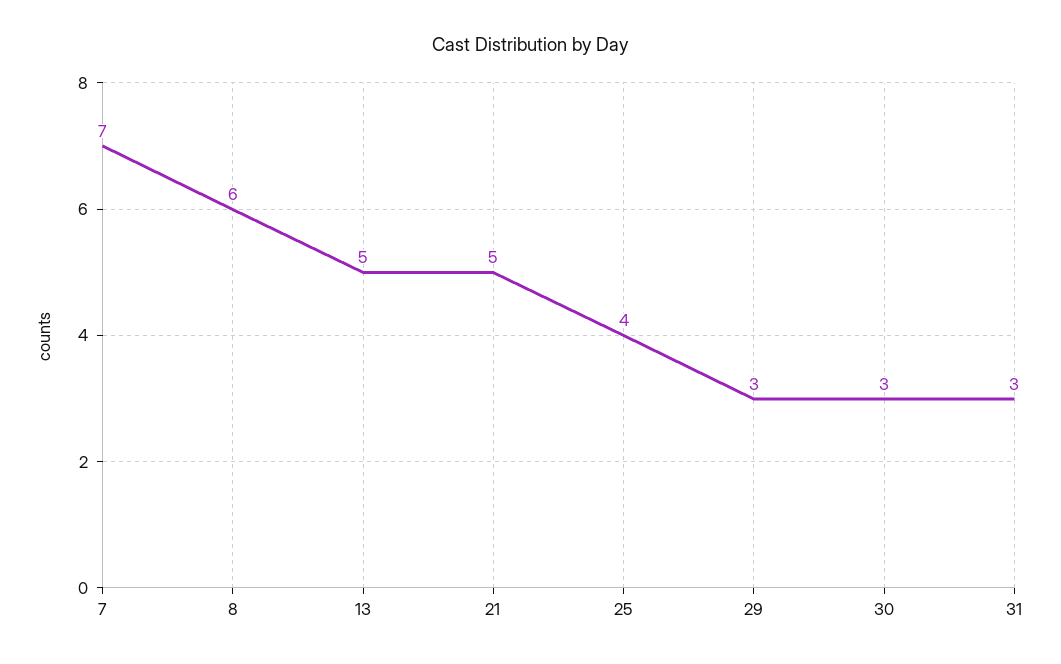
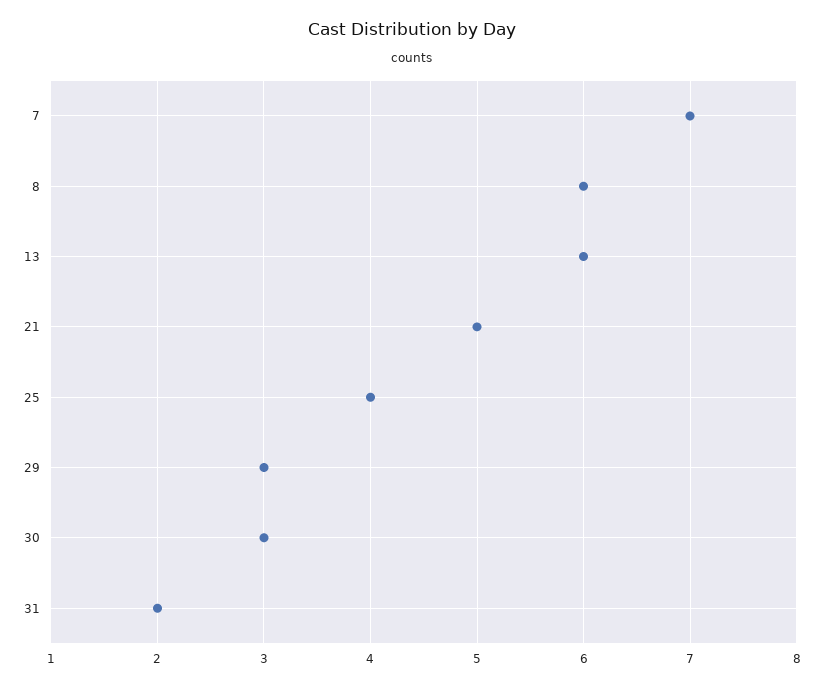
  {
    "7": 7,
    "8": 6,
-   "13": 5,
+   "13": 6,
    "21": 5,
    "25": 4,
    "29": 3,
    "30": 3,
-   "31": 3
+   "31": 2
  }

